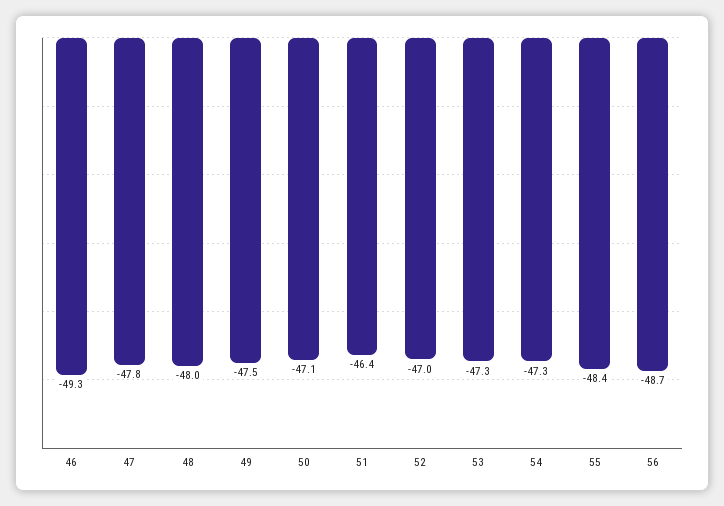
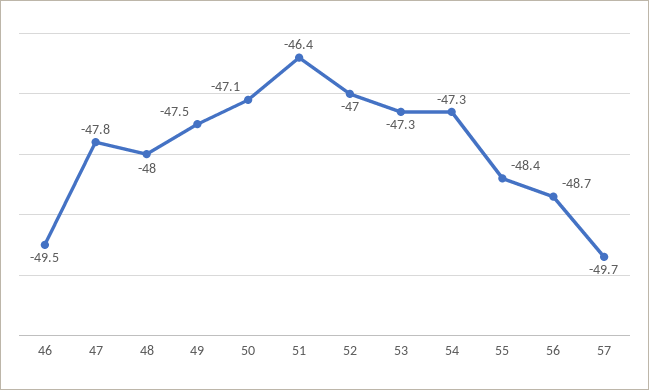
  {
-   "46": -49.3,
+   "46": -49.5,
    "47": -47.8,
    "48": -48,
    "49": -47.5,
    "50": -47.1,
    "51": -46.4,
    "52": -47,
    "53": -47.3,
    "54": -47.3,
    "55": -48.4,
-   "56": -48.7
+   "56": -48.7,
+   "57": -49.7
  }

